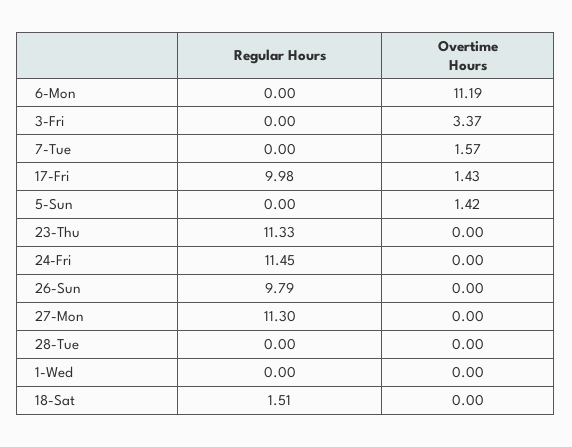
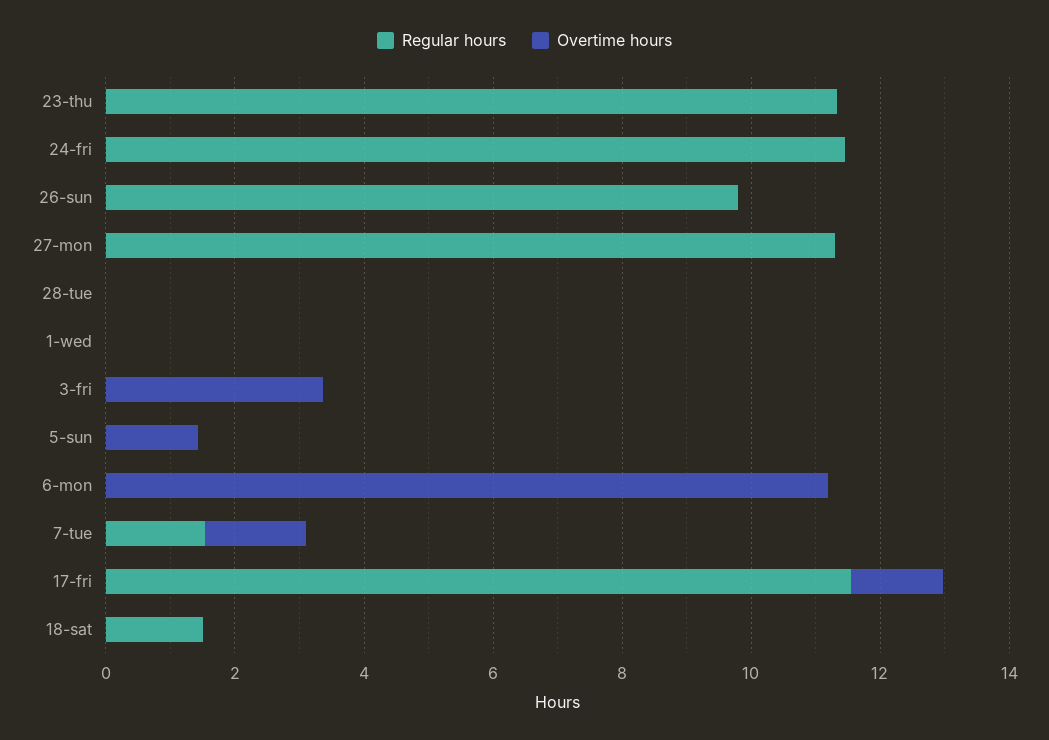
  {
    "Regular Hours": {
      "6-Mon": 0,
      "3-Fri": 0,
-     "7-Tue": 0,
+     "7-Tue": 1.5,
-     "17-Fri": 9.98,
+     "17-Fri": 11.5,
      "5-Sun": 0,
      "23-Thu": 11.33,
      "24-Fri": 11.45,
      "26-Sun": 9.79,
      "27-Mon": 11.3,
      "28-Tue": 0,
      "1-Wed": 0,
      "18-Sat": 1.51
    },
    "Overtime Hours": {
      "6-Mon": 11.19,
      "3-Fri": 3.37,
      "7-Tue": 1.57,
      "17-Fri": 1.43,
      "5-Sun": 1.42,
      "23-Thu": 0,
      "24-Fri": 0,
      "26-Sun": 0,
      "27-Mon": 0,
      "28-Tue": 0,
      "1-Wed": 0,
      "18-Sat": 0
    }
  }

